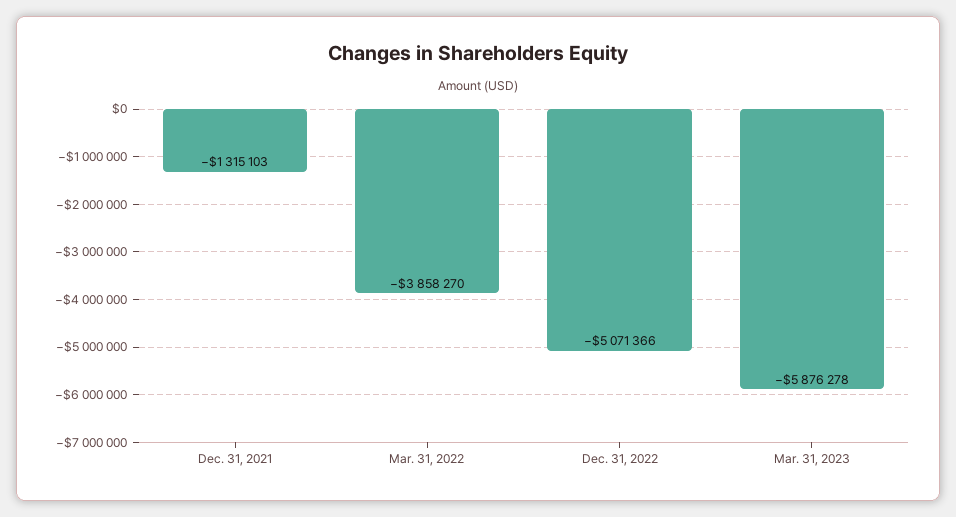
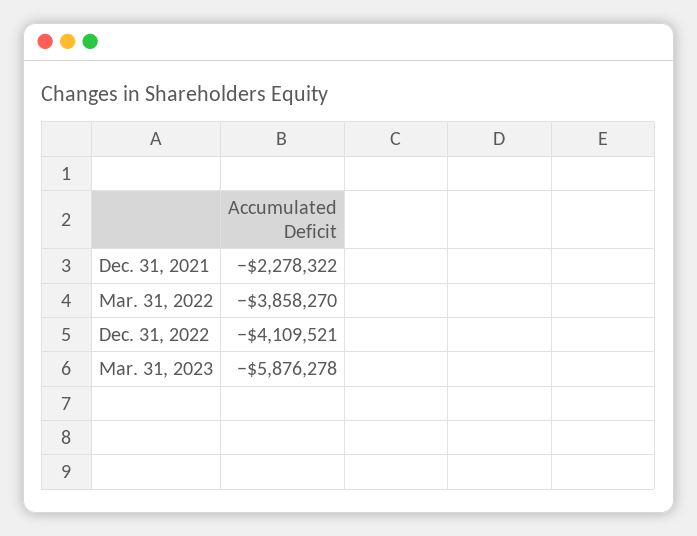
  {
-   "Dec. 31, 2021": -1315103,
+   "Dec. 31, 2021": -2278322,
    "Mar. 31, 2022": -3858270,
-   "Dec. 31, 2022": -5071366,
+   "Dec. 31, 2022": -4109521,
    "Mar. 31, 2023": -5876278
  }

